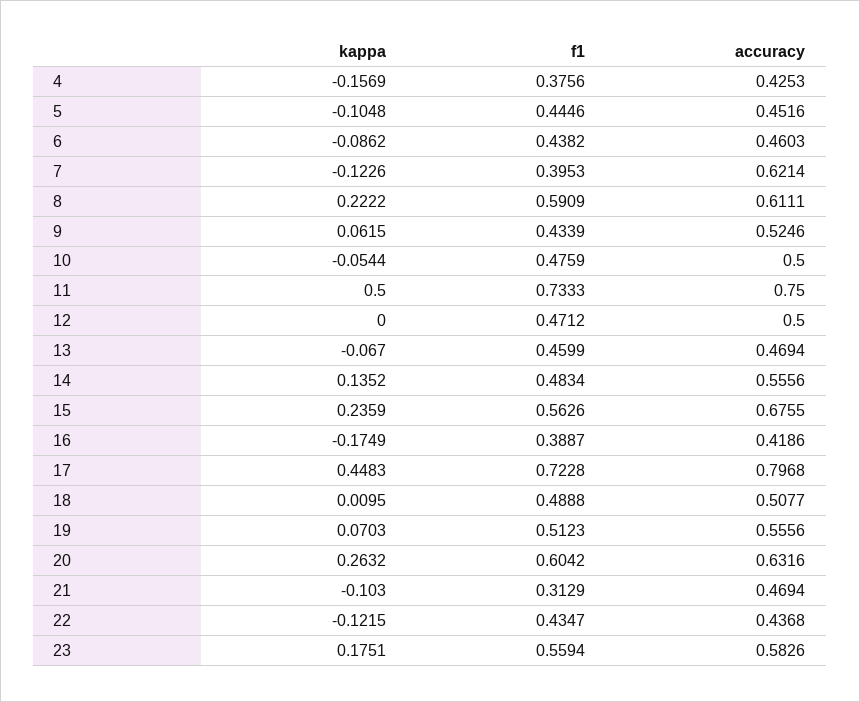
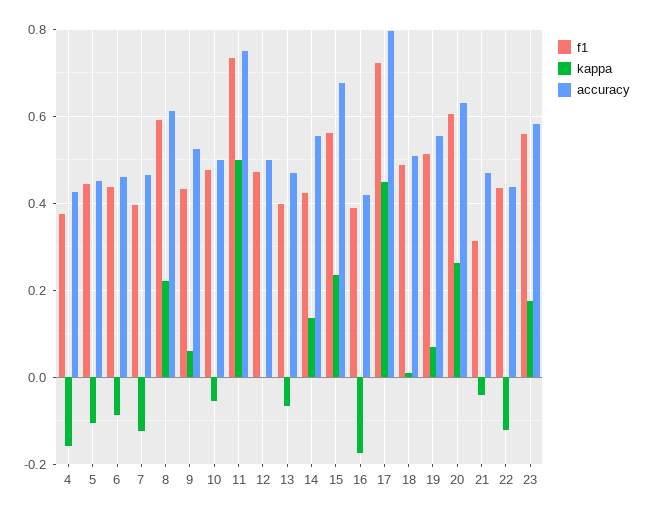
  {
    "kappa": {
      "4": -0.1569,
      "5": -0.1048,
      "6": -0.0862,
      "7": -0.1226,
      "8": 0.2222,
      "9": 0.0615,
      "10": -0.0544,
      "11": 0.5,
      "12": 0,
      "13": -0.067,
      "14": 0.1352,
      "15": 0.2359,
      "16": -0.1749,
      "17": 0.4483,
      "18": 0.0095,
      "19": 0.0703,
      "20": 0.2632,
-     "21": -0.103,
+     "21": -0.04,
      "22": -0.1215,
      "23": 0.1751
    },
    "f1": {
      "4": 0.3756,
      "5": 0.4446,
      "6": 0.4382,
      "7": 0.3953,
      "8": 0.5909,
      "9": 0.4339,
      "10": 0.4759,
      "11": 0.7333,
      "12": 0.4712,
-     "13": 0.4599,
+     "13": 0.4,
-     "14": 0.4834,
+     "14": 0.42,
      "15": 0.5626,
      "16": 0.3887,
      "17": 0.7228,
      "18": 0.4888,
      "19": 0.5123,
      "20": 0.6042,
      "21": 0.3129,
      "22": 0.4347,
      "23": 0.5594
    },
    "accuracy": {
      "4": 0.4253,
      "5": 0.4516,
      "6": 0.4603,
-     "7": 0.6214,
+     "7": 0.46,
      "8": 0.6111,
      "9": 0.5246,
      "10": 0.5,
      "11": 0.75,
      "12": 0.5,
      "13": 0.4694,
      "14": 0.5556,
      "15": 0.6755,
      "16": 0.4186,
      "17": 0.7968,
      "18": 0.5077,
      "19": 0.5556,
      "20": 0.6316,
      "21": 0.4694,
      "22": 0.4368,
      "23": 0.5826
    }
  }

